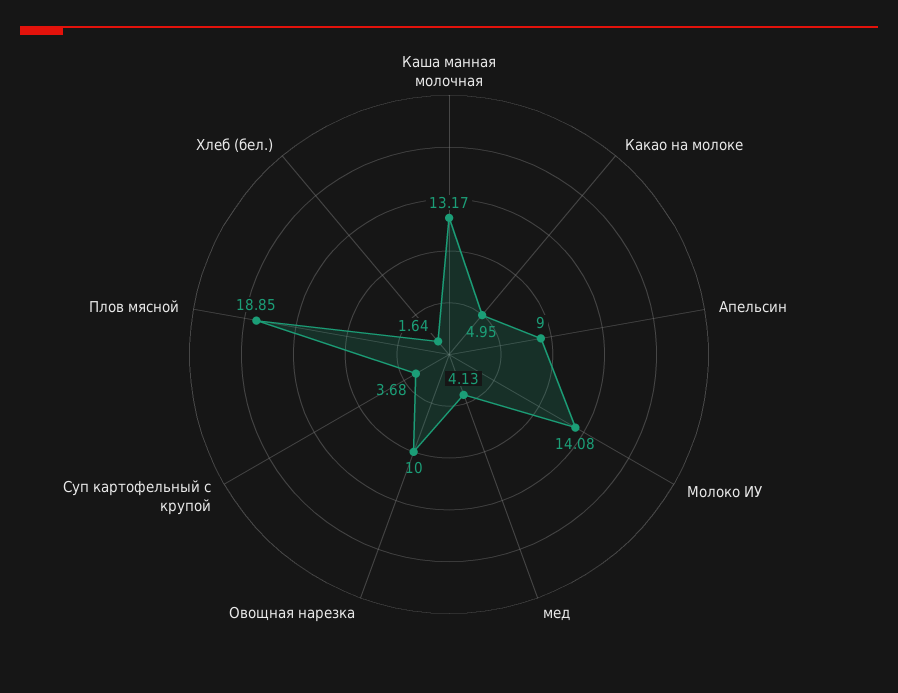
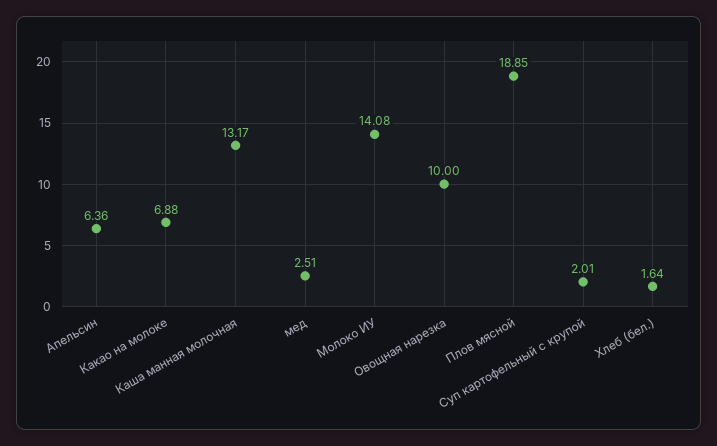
  {
    "Каша манная молочная": 13.17,
-   "Какао на молоке": 4.95,
+   "Какао на молоке": 6.88,
-   "Апельсин": 9,
+   "Апельсин": 6.36,
    "Молоко ИУ": 14.08,
-   "мед": 4.13,
+   "мед": 2.51,
    "Овощная нарезка": 10,
-   "Суп картофельный с крупой": 3.68,
+   "Суп картофельный с крупой": 2.01,
    "Плов мясной": 18.85,
    "Хлеб (бел.)": 1.64
  }

